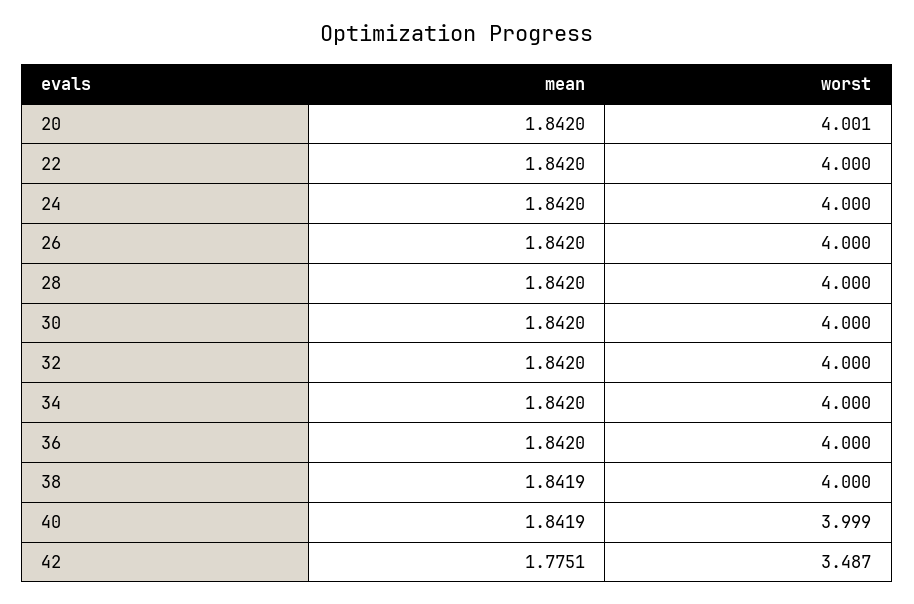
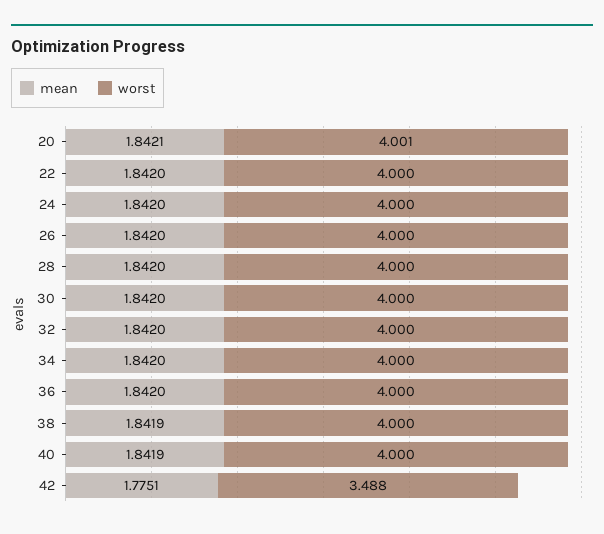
  {
    "mean": {
-     "20": 1.842,
+     "20": 1.8421,
      "22": 1.842,
      "24": 1.842,
      "26": 1.842,
      "28": 1.842,
      "30": 1.842,
      "32": 1.842,
      "34": 1.842,
      "36": 1.842,
      "38": 1.8419,
      "40": 1.8419,
      "42": 1.7751
    },
    "worst": {
      "20": 4.001,
      "22": 4,
      "24": 4,
      "26": 4,
      "28": 4,
      "30": 4,
      "32": 4,
      "34": 4,
      "36": 4,
      "38": 4,
-     "40": 3.999,
+     "40": 4,
-     "42": 3.487
+     "42": 3.488
    }
  }

